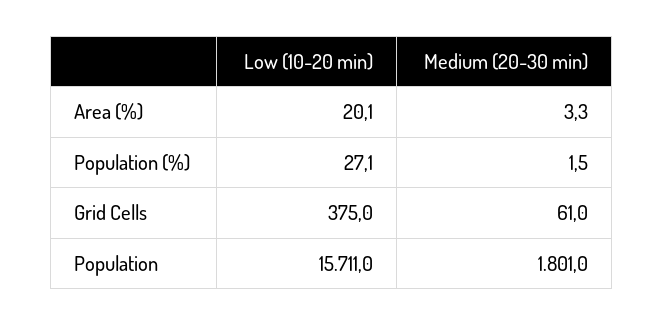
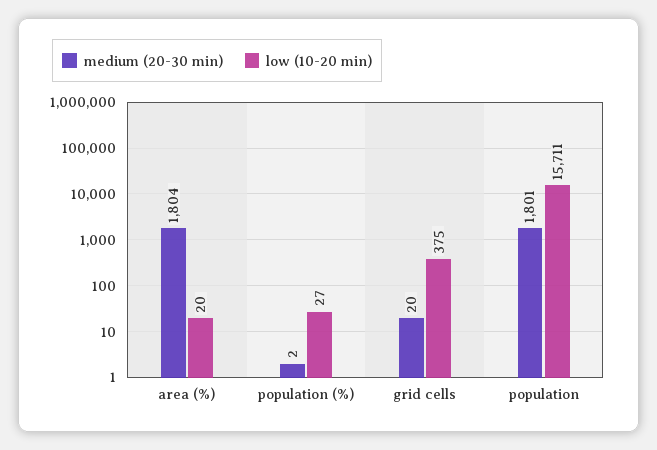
  {
    "Low (10-20 min)": {
      "Area (%)": 20.1,
      "Population (%)": 27.1,
      "Grid Cells": 375,
      "Population": 15711
    },
    "Medium (20-30 min)": {
-     "Area (%)": 3.3,
+     "Area (%)": 1804,
      "Population (%)": 1.5,
-     "Grid Cells": 61,
+     "Grid Cells": 20,
      "Population": 1801
    }
  }

